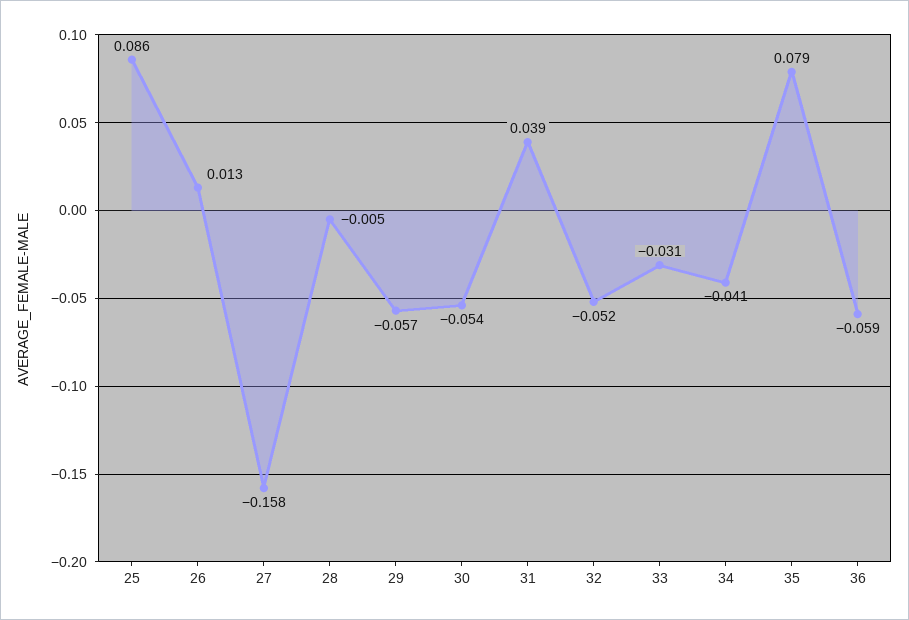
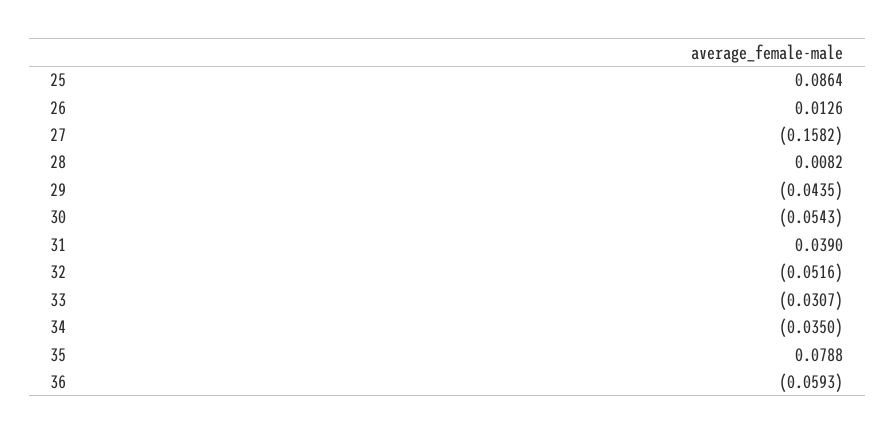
  {
    "25": 0.0864,
    "26": 0.0126,
    "27": -0.1582,
-   "28": -0.005,
+   "28": 0.0082,
-   "29": -0.057,
+   "29": -0.0435,
    "30": -0.0543,
    "31": 0.039,
    "32": -0.0516,
    "33": -0.0307,
-   "34": -0.041,
+   "34": -0.035,
    "35": 0.0788,
    "36": -0.0593
  }

